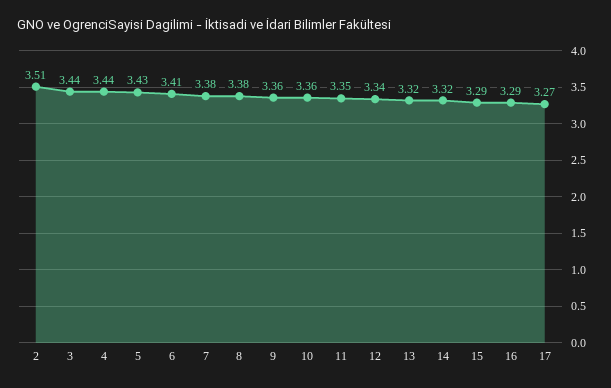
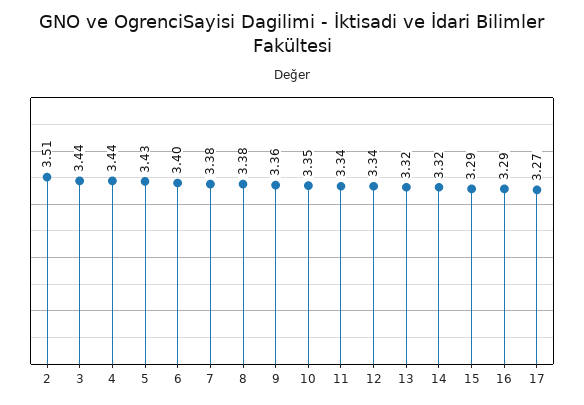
  {
    "2": 3.51,
    "3": 3.44,
    "4": 3.44,
    "5": 3.43,
-   "6": 3.41,
+   "6": 3.4,
    "7": 3.38,
    "8": 3.38,
    "9": 3.36,
-   "10": 3.36,
+   "10": 3.35,
-   "11": 3.35,
+   "11": 3.34,
    "12": 3.34,
    "13": 3.32,
    "14": 3.32,
    "15": 3.29,
    "16": 3.29,
    "17": 3.27
  }

